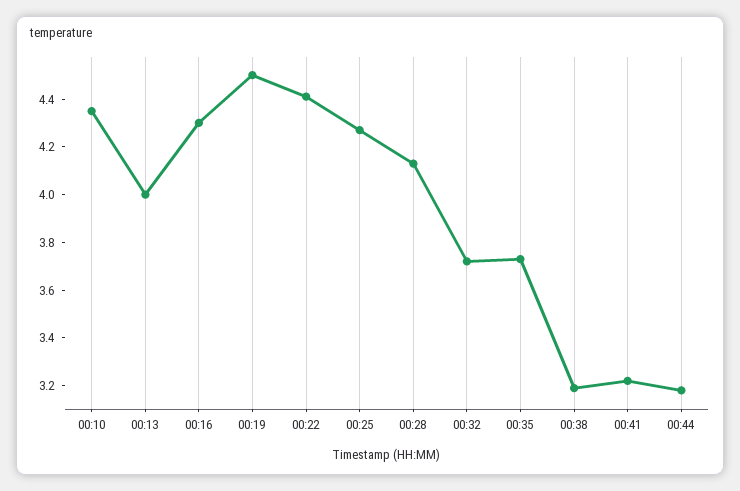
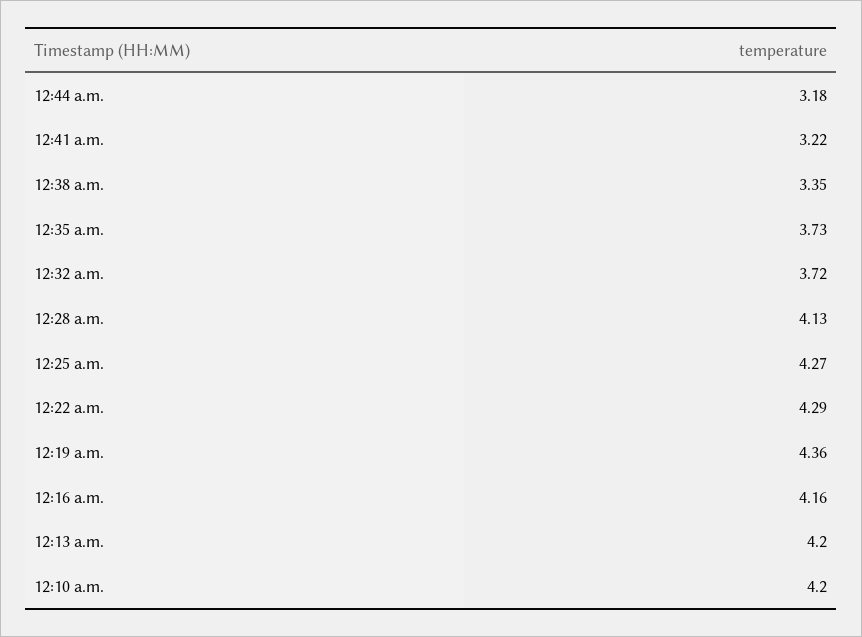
  {
-   "00:10": 4.35,
+   "00:10": 4.2,
-   "00:13": 4,
+   "00:13": 4.2,
-   "00:16": 4.3,
+   "00:16": 4.16,
-   "00:19": 4.5,
+   "00:19": 4.36,
-   "00:22": 4.4,
+   "00:22": 4.29,
    "00:25": 4.27,
    "00:28": 4.13,
    "00:32": 3.72,
    "00:35": 3.73,
-   "00:38": 3.2,
+   "00:38": 3.35,
    "00:41": 3.22,
    "00:44": 3.18
  }

